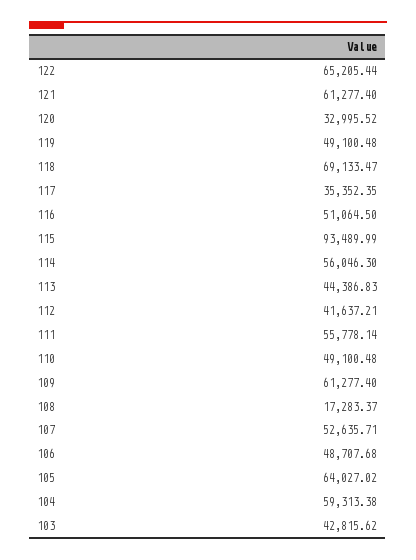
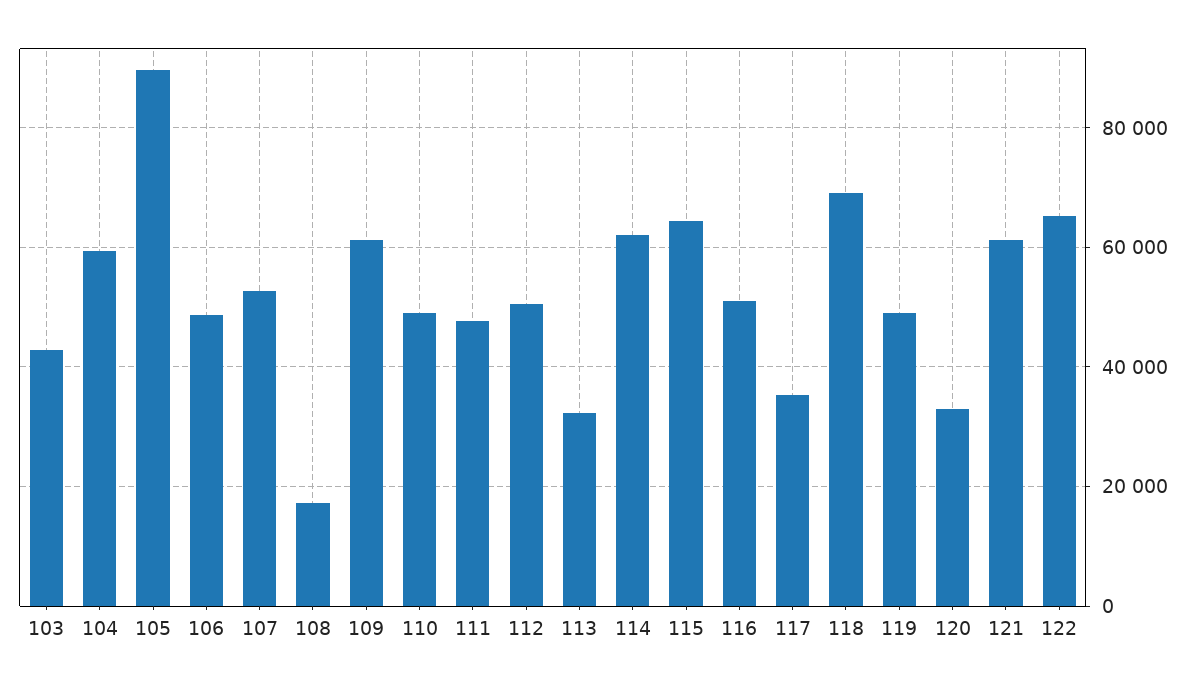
  {
    "122": 65205.44,
    "121": 61277.4,
    "120": 32995.52,
    "119": 49100.48,
    "118": 69133.47,
    "117": 35352.35,
    "116": 51064.5,
-   "115": 93489.99,
+   "115": 64000,
-   "114": 56046.3,
+   "114": 62000,
-   "113": 44386.83,
+   "113": 32000,
-   "112": 41637.21,
+   "112": 50000,
-   "111": 55778.14,
+   "111": 48000,
    "110": 49100.48,
    "109": 61277.4,
    "108": 17283.37,
    "107": 52635.71,
    "106": 48707.68,
-   "105": 64027.02,
+   "105": 90000,
    "104": 59313.38,
    "103": 42815.62
  }

